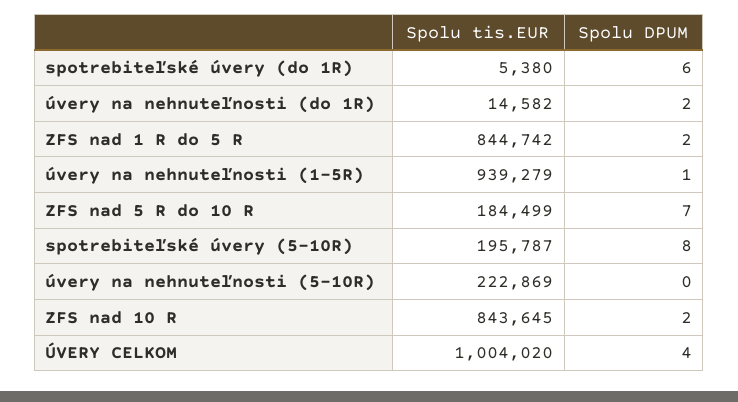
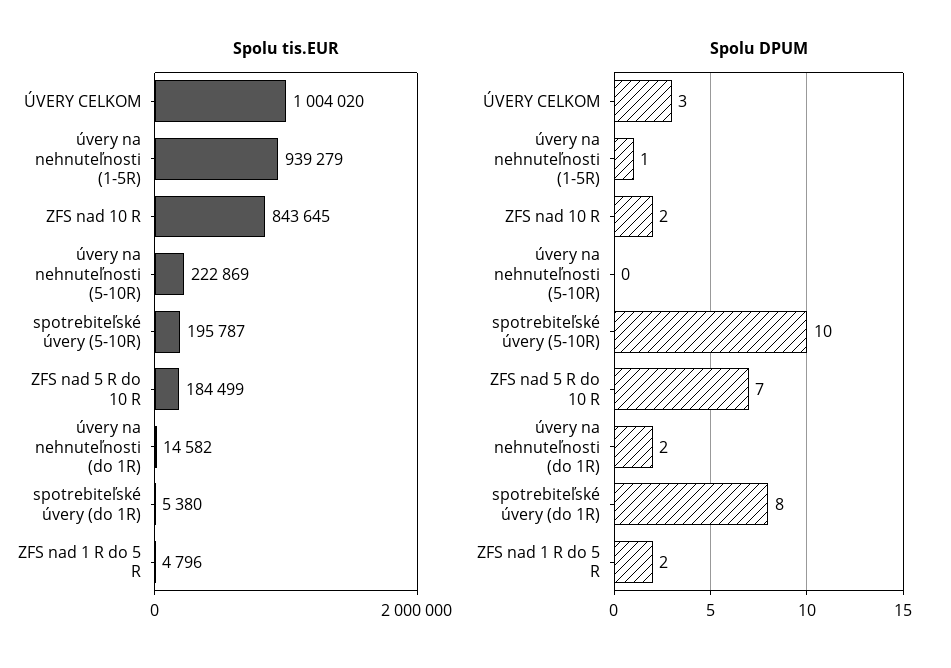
  {
    "Spolu tis.EUR": {
      "spotrebiteľské úvery (do 1R)": 5380,
      "úvery na nehnuteľnosti (do 1R)": 14582,
-     "ZFS nad 1 R do 5 R": 844742,
+     "ZFS nad 1 R do 5 R": 4796,
      "úvery na nehnuteľnosti (1-5R)": 939279,
      "ZFS nad 5 R do 10 R": 184499,
      "spotrebiteľské úvery (5-10R)": 195787,
      "úvery na nehnuteľnosti (5-10R)": 222869,
      "ZFS nad 10 R": 843645,
      "ÚVERY CELKOM": 1004020
    },
    "Spolu DPUM": {
-     "spotrebiteľské úvery (do 1R)": 6,
+     "spotrebiteľské úvery (do 1R)": 8,
      "úvery na nehnuteľnosti (do 1R)": 2,
      "ZFS nad 1 R do 5 R": 2,
      "úvery na nehnuteľnosti (1-5R)": 1,
      "ZFS nad 5 R do 10 R": 7,
-     "spotrebiteľské úvery (5-10R)": 8,
+     "spotrebiteľské úvery (5-10R)": 10,
      "úvery na nehnuteľnosti (5-10R)": 0,
      "ZFS nad 10 R": 2,
-     "ÚVERY CELKOM": 4
+     "ÚVERY CELKOM": 3
    }
  }

